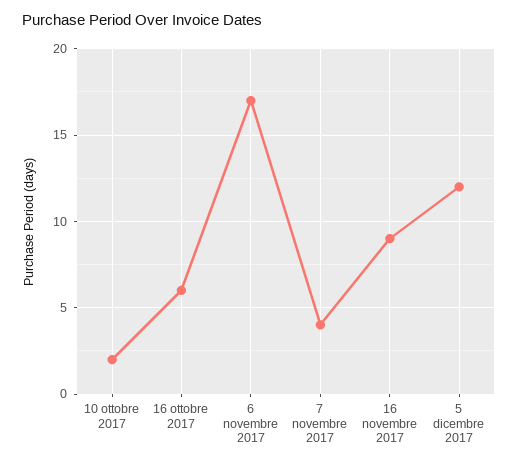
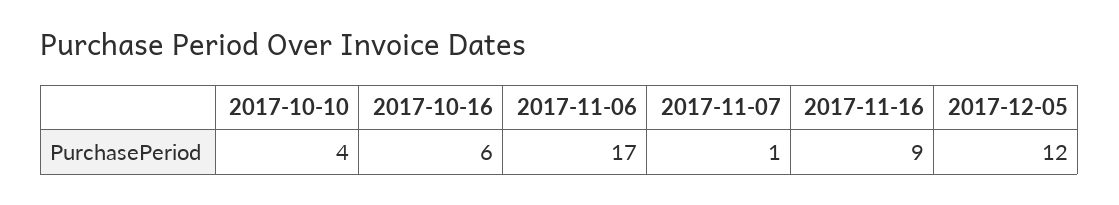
  {
-   "10 ottobre 2017": 2,
+   "10 ottobre 2017": 4,
    "16 ottobre 2017": 6,
    "6 novembre 2017": 17,
-   "7 novembre 2017": 4,
+   "7 novembre 2017": 1,
    "16 novembre 2017": 9,
    "5 dicembre 2017": 12
  }

